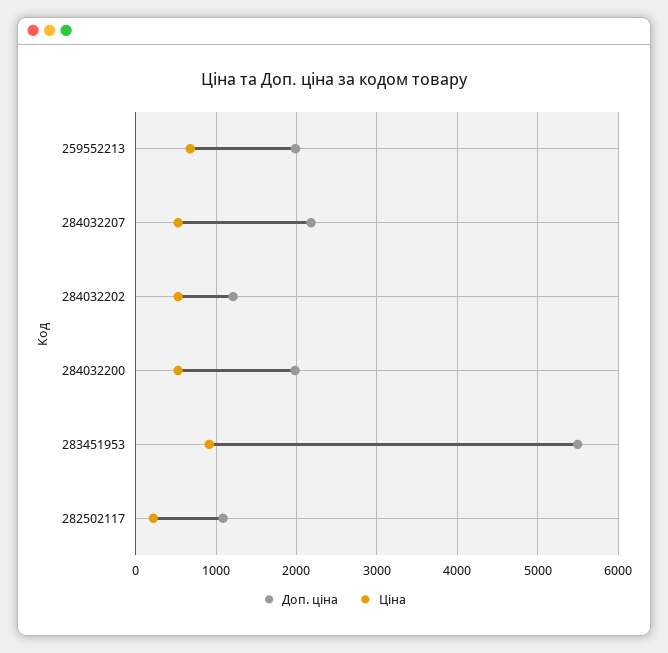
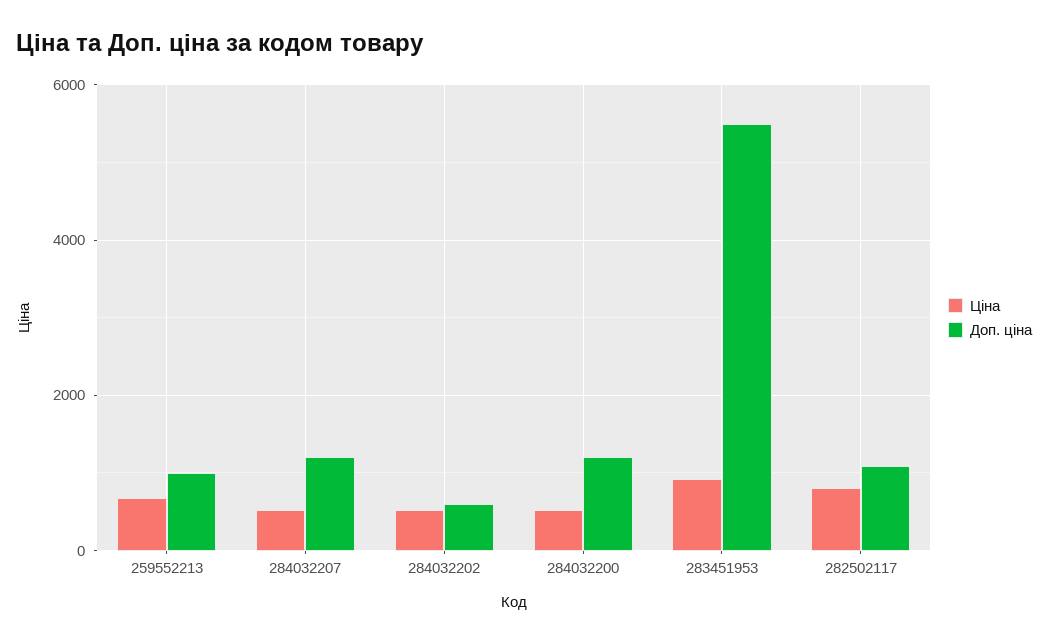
  {
    "Доп. ціна": {
-     "259552213": 2000,
+     "259552213": 1000,
-     "284032207": 2200,
+     "284032207": 1200,
-     "284032202": 1200,
+     "284032202": 600,
-     "284032200": 2000,
+     "284032200": 1200,
      "283451953": 5500,
      "282502117": 1100
    },
    "Ціна": {
      "259552213": 700,
      "284032207": 500,
      "284032202": 500,
      "284032200": 500,
      "283451953": 900,
-     "282502117": 200
+     "282502117": 800
    }
  }

